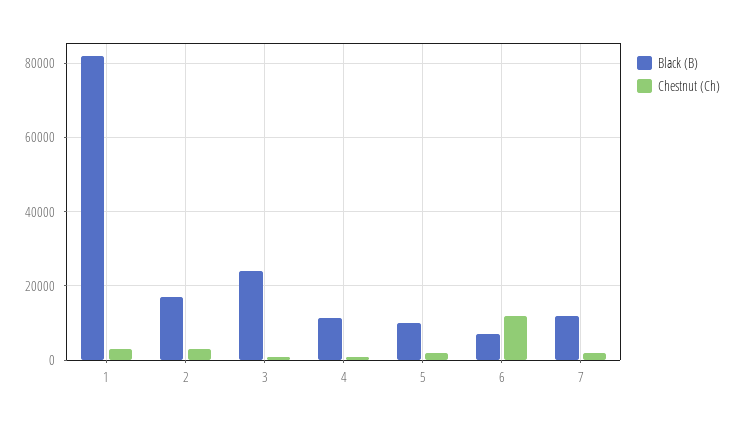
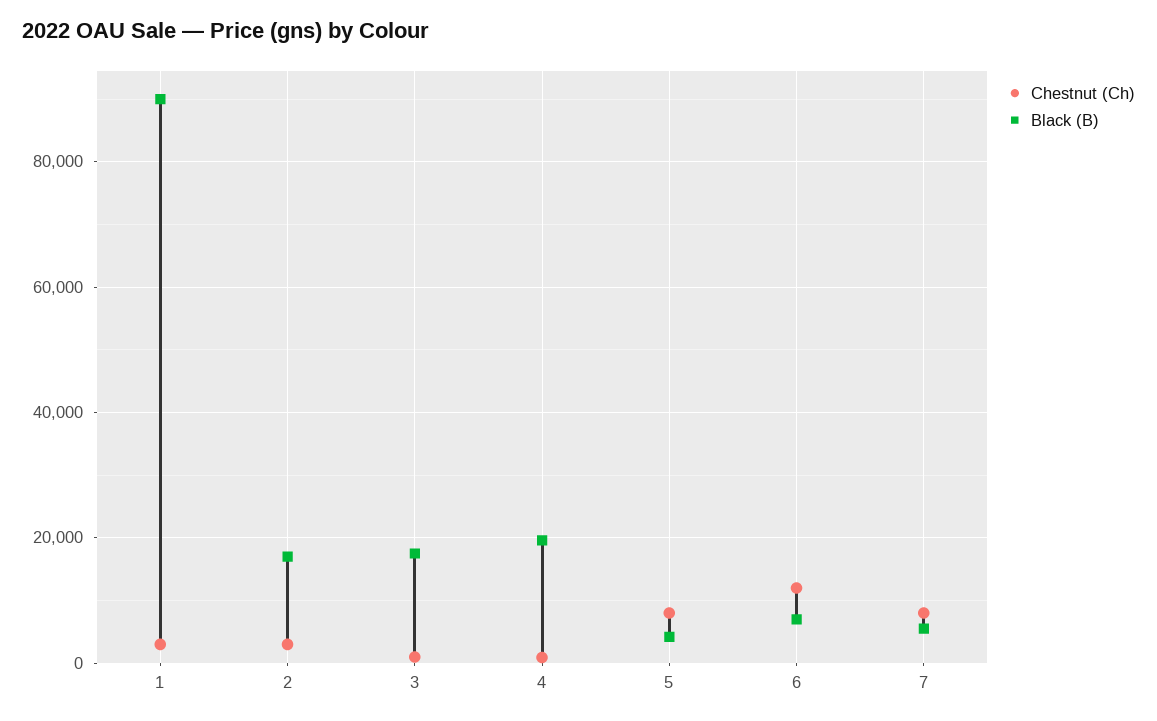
  {
    "Black (B)": {
-     "1": 82000,
+     "1": 90000,
      "2": 18000,
-     "3": 24000,
+     "3": 18000,
-     "4": 12000,
+     "4": 20000,
-     "5": 10000,
+     "5": 4000,
      "6": 8000,
-     "7": 12000
+     "7": 6000
    },
    "Chestnut (Ch)": {
      "1": 4000,
      "2": 4000,
      "3": 2000,
      "4": 0,
-     "5": 2000,
+     "5": 8000,
      "6": 12000,
-     "7": 2000
+     "7": 8000
    }
  }

